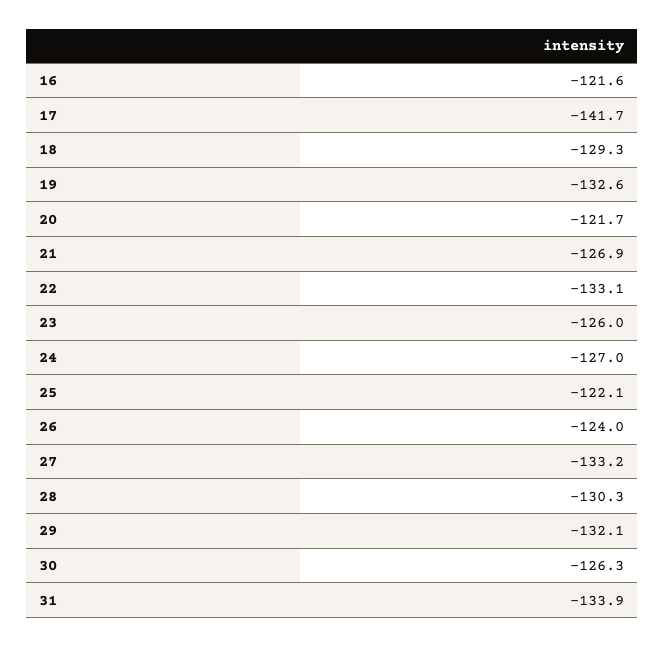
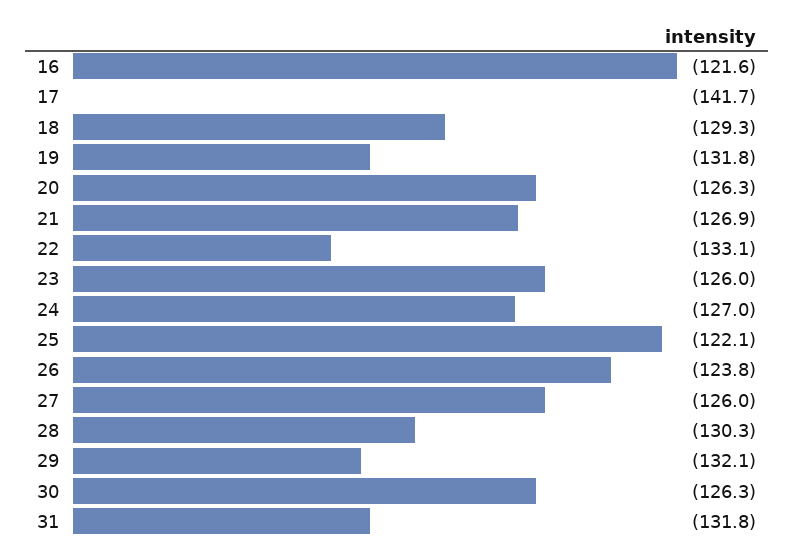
  {
    "16": -121.6,
    "17": -141.7,
    "18": -129.3,
-   "19": -132.6,
+   "19": -131.8,
-   "20": -121.7,
+   "20": -126.3,
    "21": -126.9,
    "22": -133.1,
    "23": -126,
    "24": -127,
    "25": -122.1,
-   "26": -124,
+   "26": -123.8,
-   "27": -133.2,
+   "27": -126,
    "28": -130.3,
    "29": -132.1,
    "30": -126.3,
-   "31": -133.9
+   "31": -131.8
  }

